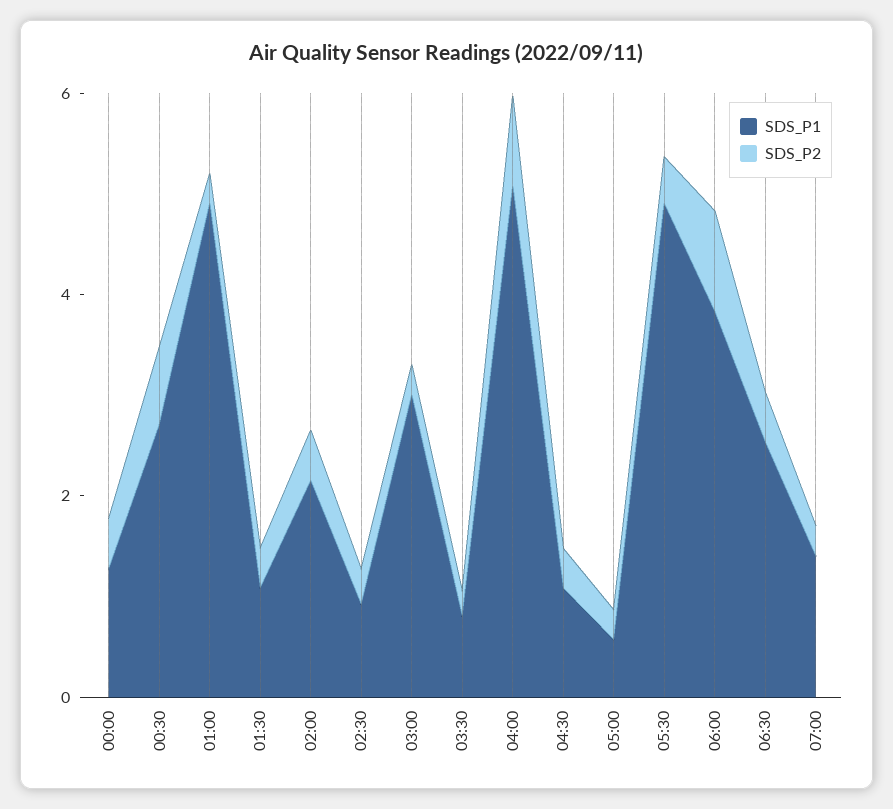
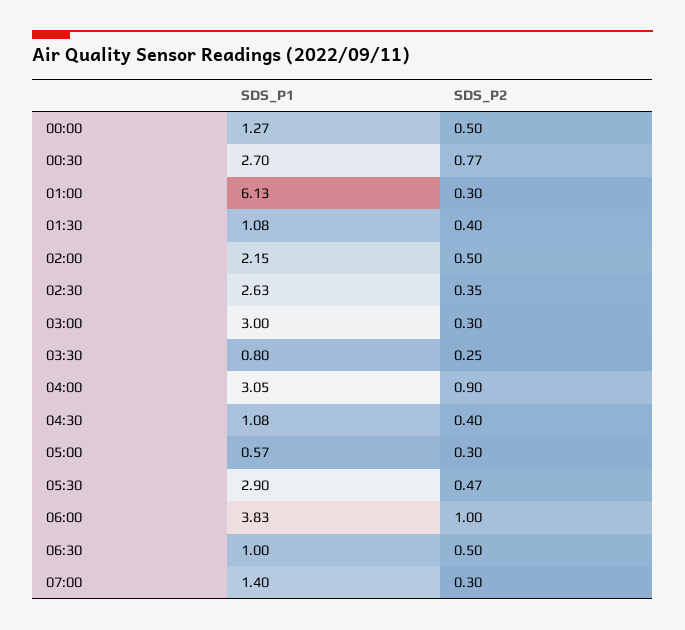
  {
    "SDS_P1": {
      "00:00": 1.27,
      "00:30": 2.7,
-     "01:00": 5,
+     "01:00": 6.13,
      "01:30": 1.08,
      "02:00": 2.15,
-     "02:30": 1,
+     "02:30": 2.63,
      "03:00": 3,
      "03:30": 0.8,
-     "04:00": 5,
+     "04:00": 3.05,
      "04:30": 1.08,
      "05:00": 0.57,
-     "05:30": 5,
+     "05:30": 2.9,
      "06:00": 3.83,
-     "06:30": 2.5,
+     "06:30": 1,
      "07:00": 1.4
    },
    "SDS_P2": {
      "00:00": 0.5,
      "00:30": 0.77,
      "01:00": 0.3,
      "01:30": 0.4,
      "02:00": 0.5,
      "02:30": 0.35,
      "03:00": 0.3,
      "03:30": 0.25,
      "04:00": 0.9,
      "04:30": 0.4,
      "05:00": 0.3,
      "05:30": 0.47,
      "06:00": 1,
      "06:30": 0.5,
      "07:00": 0.3
    }
  }

